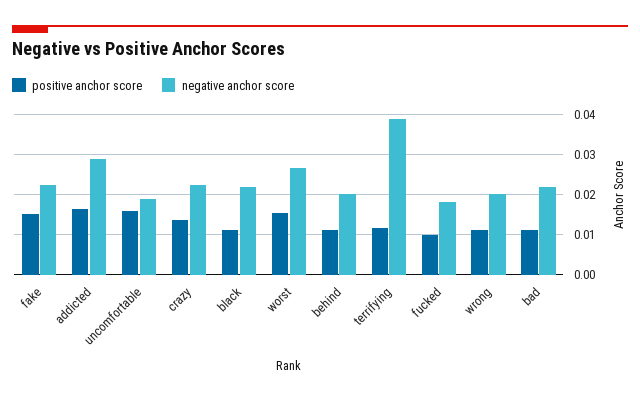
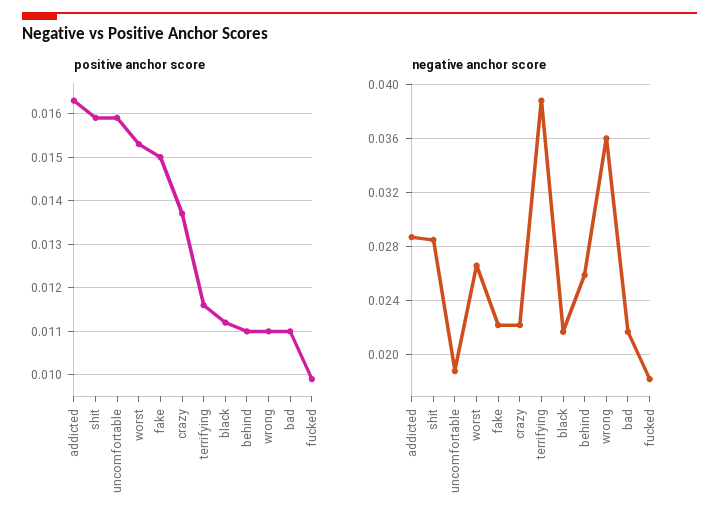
  {
    "positive anchor score": {
      "fake": 0.015,
      "addicted": 0.0165,
      "uncomfortable": 0.016,
      "crazy": 0.0135,
      "black": 0.011,
      "worst": 0.0155,
      "behind": 0.011,
      "terrifying": 0.0115,
      "fucked": 0.01,
      "wrong": 0.011,
-     "bad": 0.011
+     "bad": 0.011,
+     "shit": 0.016
    },
    "negative anchor score": {
      "fake": 0.022,
      "addicted": 0.0285,
      "uncomfortable": 0.019,
      "crazy": 0.022,
      "black": 0.0215,
      "worst": 0.0265,
-     "behind": 0.02,
+     "behind": 0.026,
      "terrifying": 0.039,
      "fucked": 0.018,
-     "wrong": 0.02,
+     "wrong": 0.036,
-     "bad": 0.0215
+     "bad": 0.0215,
+     "shit": 0.0285
    }
  }

